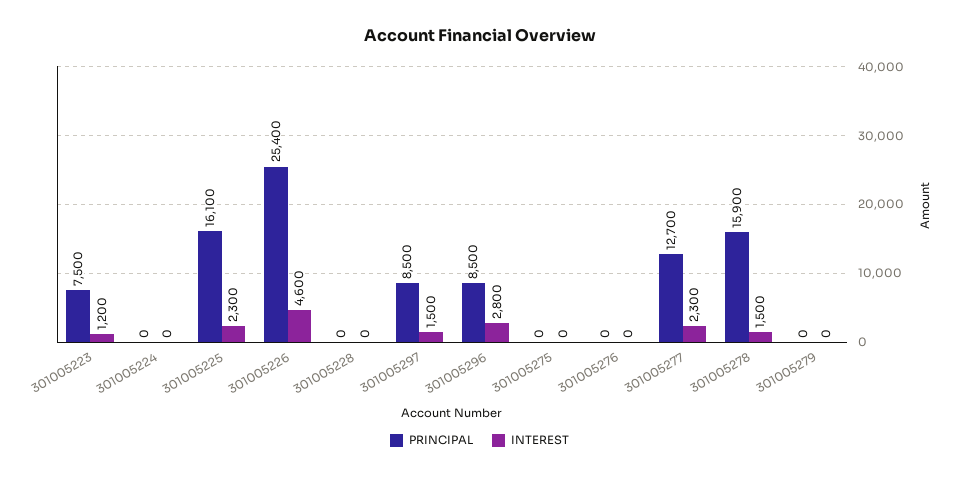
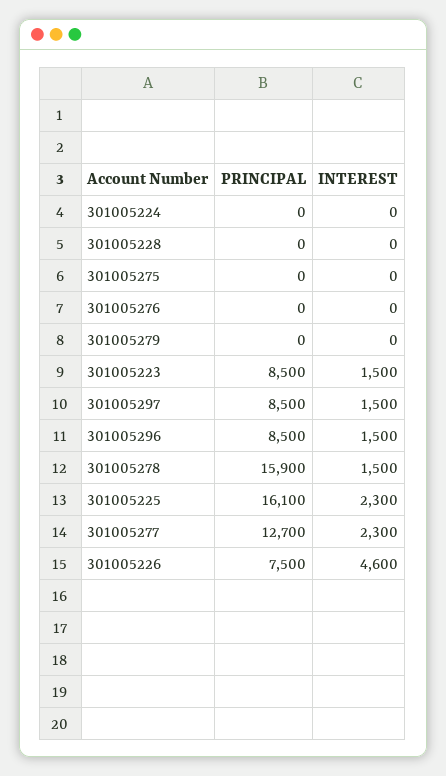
  {
    "PRINCIPAL": {
-     "301005223": 7500,
+     "301005223": 8500,
      "301005224": 0,
      "301005225": 16100,
-     "301005226": 25400,
+     "301005226": 7500,
      "301005228": 0,
      "301005297": 8500,
      "301005296": 8500,
      "301005275": 0,
      "301005276": 0,
      "301005277": 12700,
      "301005278": 15900,
      "301005279": 0
    },
    "INTEREST": {
-     "301005223": 1200,
+     "301005223": 1500,
      "301005224": 0,
      "301005225": 2300,
      "301005226": 4600,
      "301005228": 0,
      "301005297": 1500,
-     "301005296": 2800,
+     "301005296": 1500,
      "301005275": 0,
      "301005276": 0,
      "301005277": 2300,
      "301005278": 1500,
      "301005279": 0
    }
  }

